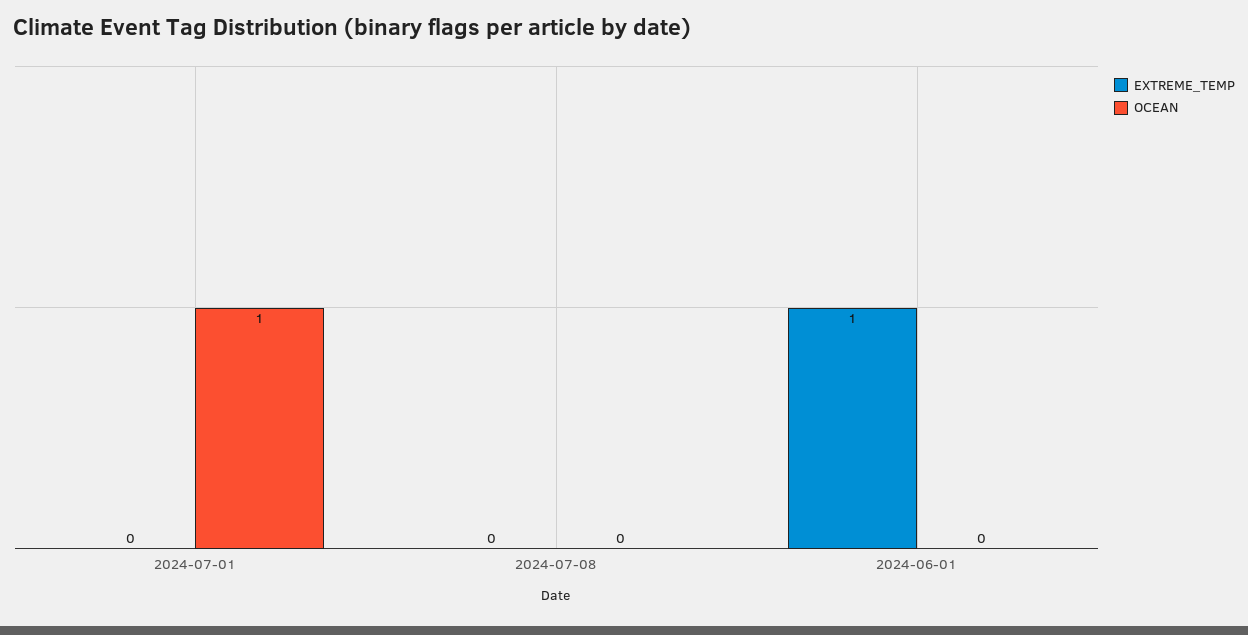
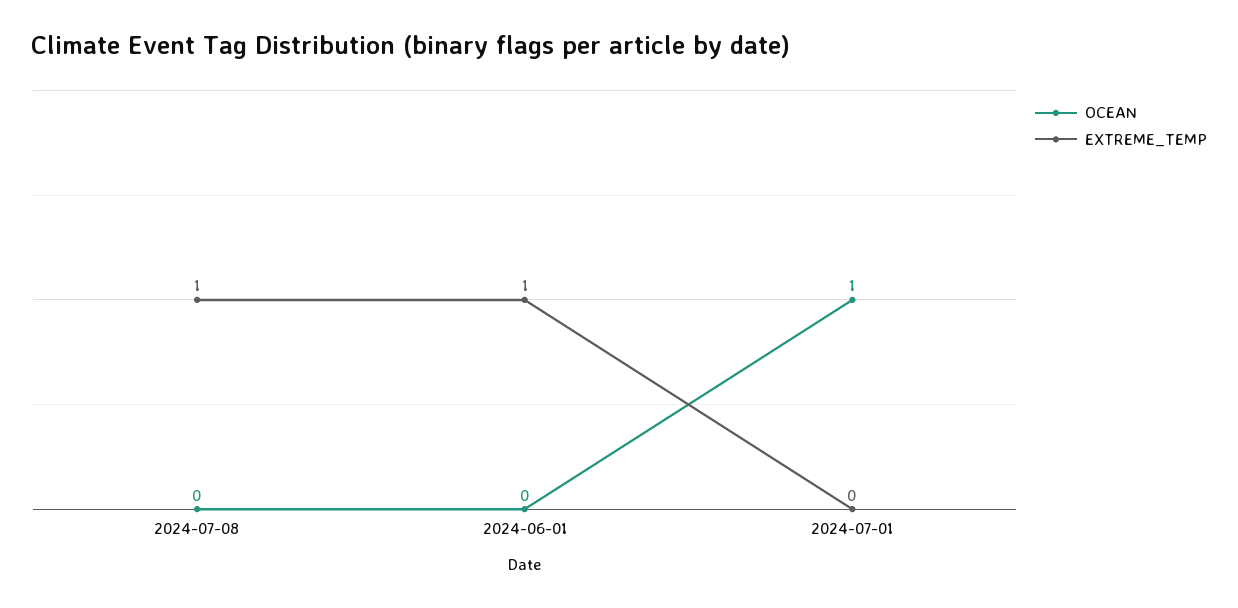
  {
    "EXTREME_TEMP": {
      "2024-07-01": 0,
-     "2024-07-08": 0,
+     "2024-07-08": 1,
      "2024-06-01": 1
    },
    "OCEAN": {
      "2024-07-01": 1,
      "2024-07-08": 0,
      "2024-06-01": 0
    }
  }

